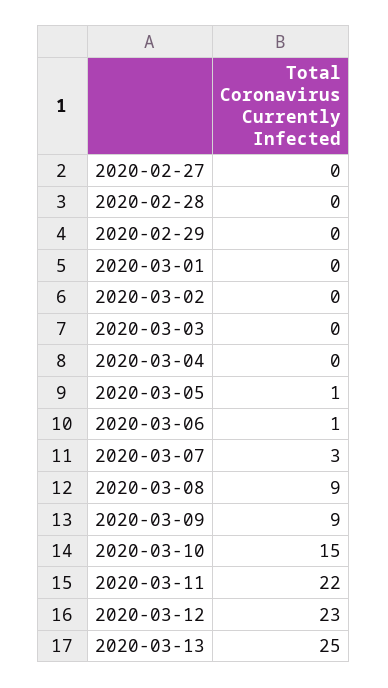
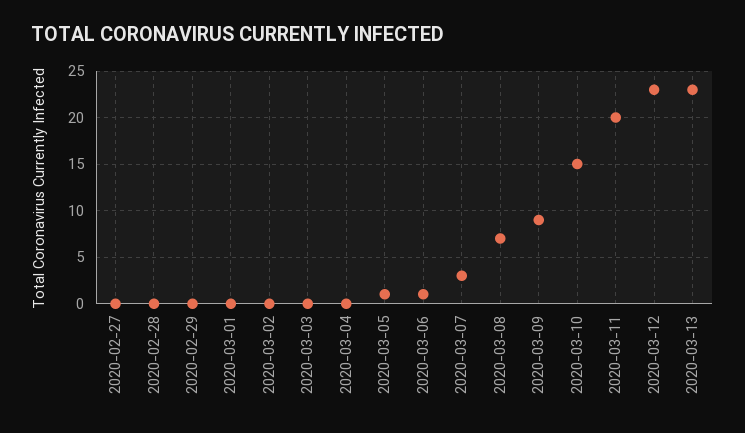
  {
    "2020-02-27": 0,
    "2020-02-28": 0,
    "2020-02-29": 0,
    "2020-03-01": 0,
    "2020-03-02": 0,
    "2020-03-03": 0,
    "2020-03-04": 0,
    "2020-03-05": 1,
    "2020-03-06": 1,
    "2020-03-07": 3,
-   "2020-03-08": 9,
+   "2020-03-08": 7,
    "2020-03-09": 9,
    "2020-03-10": 15,
-   "2020-03-11": 22,
+   "2020-03-11": 20,
    "2020-03-12": 23,
-   "2020-03-13": 25
+   "2020-03-13": 23
  }

